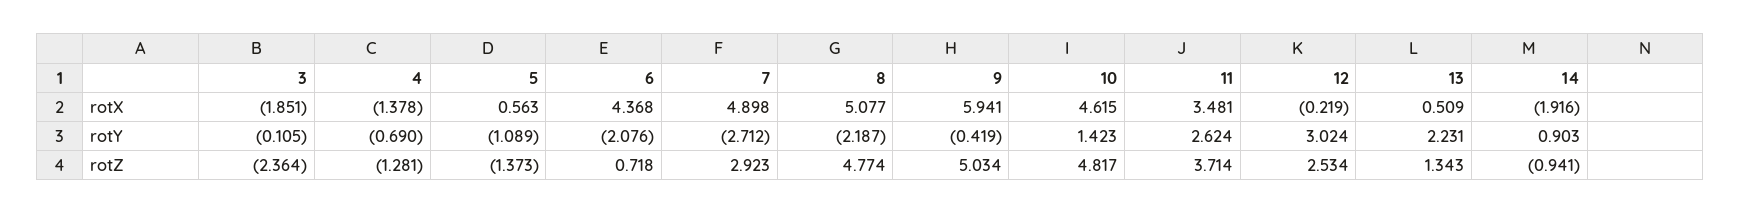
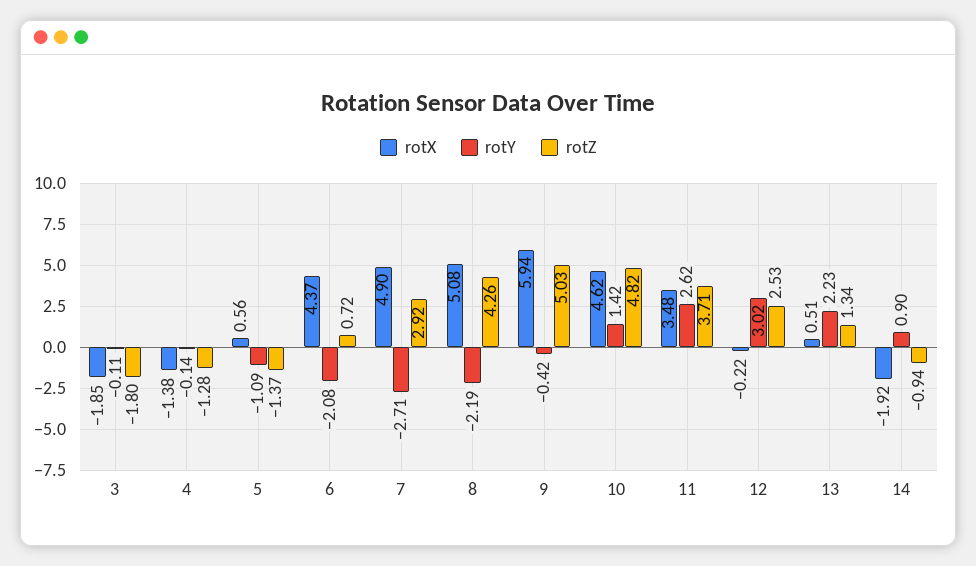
  {
    "rotX": {
      "3": -1.851,
      "4": -1.378,
      "5": 0.563,
      "6": 4.368,
      "7": 4.898,
      "8": 5.077,
      "9": 5.941,
      "10": 4.615,
      "11": 3.481,
      "12": -0.219,
      "13": 0.509,
      "14": -1.916
    },
    "rotY": {
      "3": -0.105,
-     "4": -0.69,
+     "4": -0.14,
      "5": -1.089,
      "6": -2.076,
      "7": -2.712,
      "8": -2.187,
      "9": -0.419,
      "10": 1.423,
      "11": 2.624,
      "12": 3.024,
      "13": 2.231,
      "14": 0.903
    },
    "rotZ": {
-     "3": -2.364,
+     "3": -1.8,
      "4": -1.281,
      "5": -1.373,
      "6": 0.718,
      "7": 2.923,
-     "8": 4.774,
+     "8": 4.26,
      "9": 5.034,
      "10": 4.817,
      "11": 3.714,
      "12": 2.534,
      "13": 1.343,
      "14": -0.941
    }
  }

